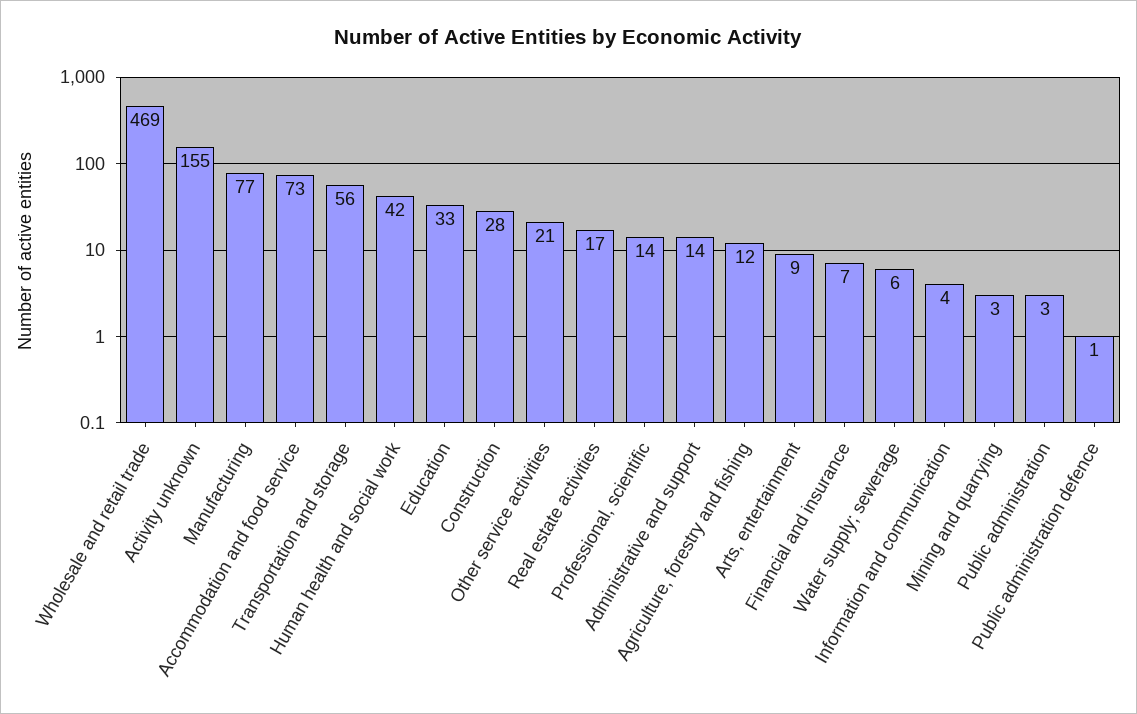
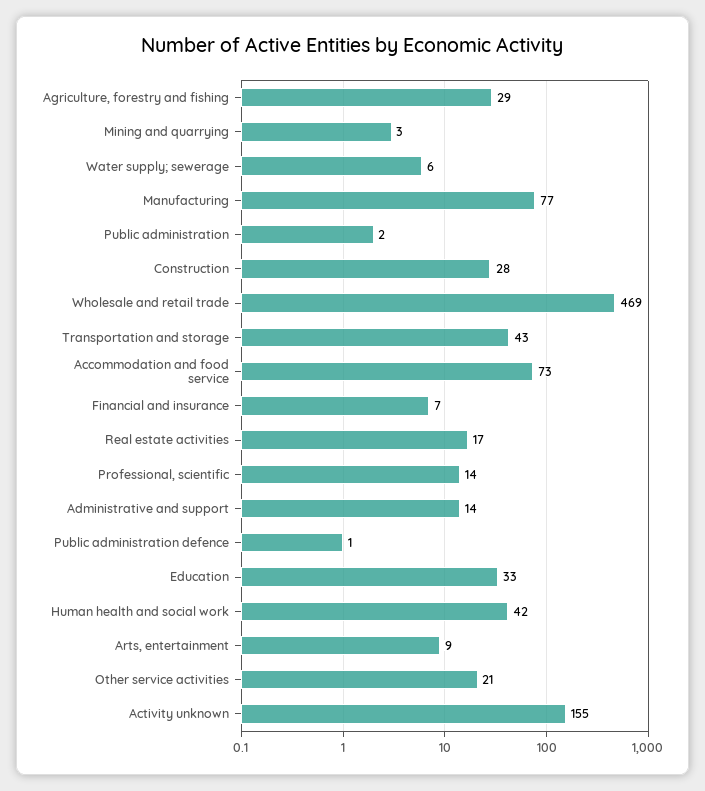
  {
    "Wholesale and retail trade": 469,
    "Activity unknown": 155,
    "Manufacturing": 77,
    "Accommodation and food service": 73,
-   "Transportation and storage": 56,
+   "Transportation and storage": 43,
    "Human health and social work": 42,
    "Education": 33,
    "Construction": 28,
    "Other service activities": 21,
    "Real estate activities": 17,
    "Professional, scientific": 14,
    "Administrative and support": 14,
-   "Agriculture, forestry and fishing": 12,
+   "Agriculture, forestry and fishing": 29,
    "Arts, entertainment": 9,
    "Financial and insurance": 7,
    "Water supply; sewerage": 6,
-   "Information and communication": 4,
    "Mining and quarrying": 3,
-   "Public administration": 3,
+   "Public administration": 2,
    "Public administration defence": 1
  }

